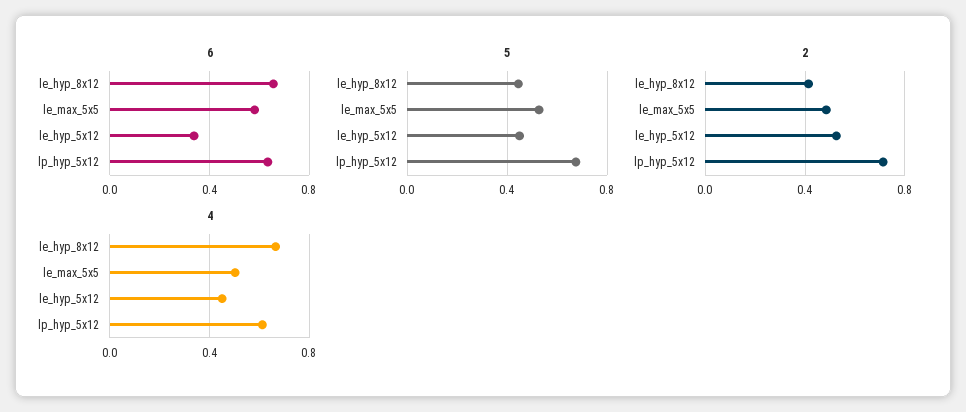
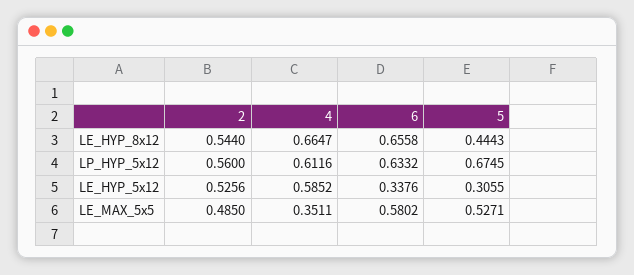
  {
    "6": {
      "le_hyp_8x12": 0.6558,
      "le_max_5x5": 0.5802,
      "le_hyp_5x12": 0.3376,
      "lp_hyp_5x12": 0.6332
    },
    "5": {
      "le_hyp_8x12": 0.4443,
      "le_max_5x5": 0.5271,
-     "le_hyp_5x12": 0.45,
+     "le_hyp_5x12": 0.3055,
      "lp_hyp_5x12": 0.6745
    },
    "2": {
-     "le_hyp_8x12": 0.4,
+     "le_hyp_8x12": 0.544,
      "le_max_5x5": 0.485,
      "le_hyp_5x12": 0.5256,
-     "lp_hyp_5x12": 0.7
+     "lp_hyp_5x12": 0.56
    },
    "4": {
      "le_hyp_8x12": 0.6647,
-     "le_max_5x5": 0.5,
+     "le_max_5x5": 0.3511,
-     "le_hyp_5x12": 0.45,
+     "le_hyp_5x12": 0.5852,
      "lp_hyp_5x12": 0.6116
    }
  }

